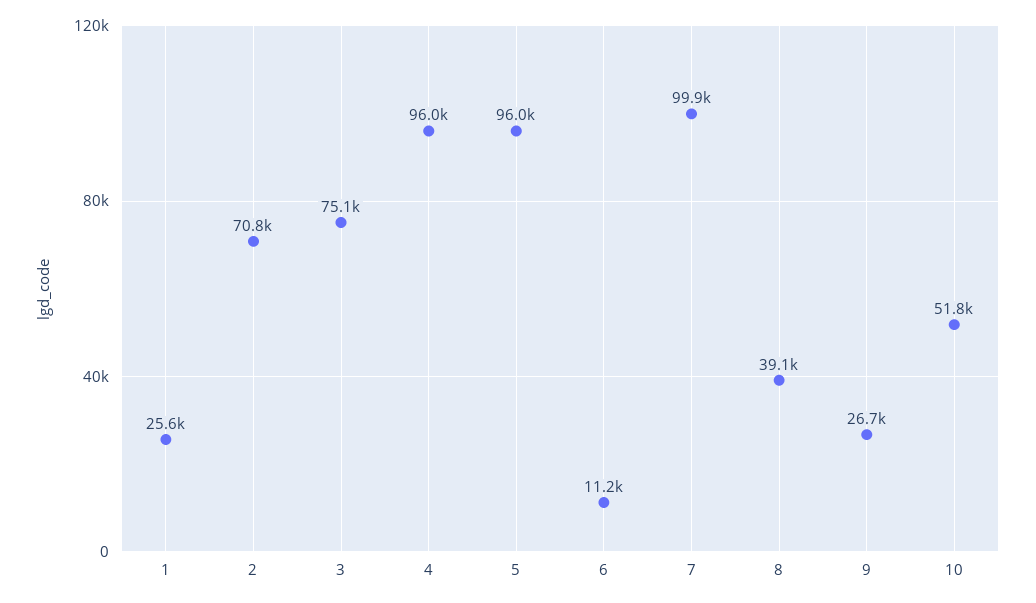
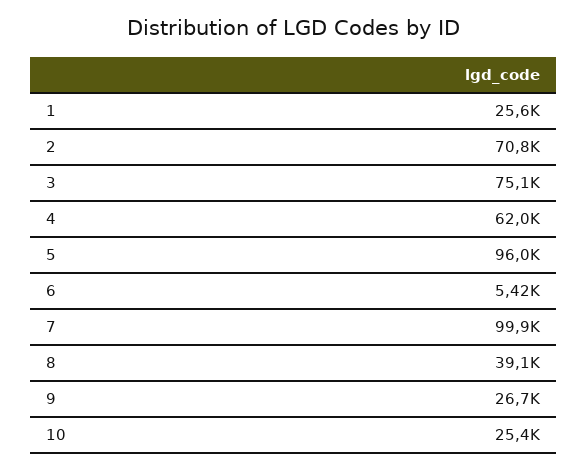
  {
    "1": 25600,
    "2": 70800,
    "3": 75100,
-   "4": 96000,
+   "4": 62000,
    "5": 96000,
-   "6": 11200,
+   "6": 5420,
    "7": 99900,
    "8": 39100,
    "9": 26700,
-   "10": 51800
+   "10": 25400
  }

